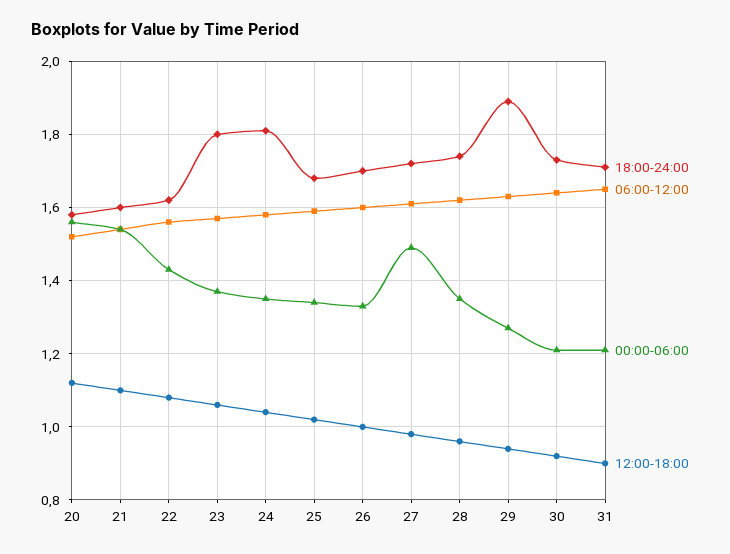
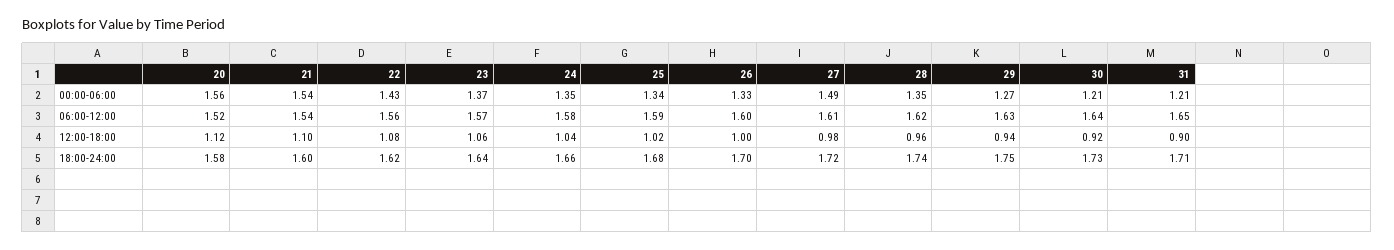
  {
    "18:00-24:00": {
      "20": 1.58,
      "21": 1.6,
      "22": 1.62,
-     "23": 1.8,
+     "23": 1.64,
-     "24": 1.8,
+     "24": 1.66,
      "25": 1.68,
      "26": 1.7,
      "27": 1.72,
      "28": 1.74,
-     "29": 1.9,
+     "29": 1.75,
      "30": 1.73,
      "31": 1.71
    },
    "06:00-12:00": {
      "20": 1.52,
      "21": 1.54,
      "22": 1.56,
      "23": 1.57,
      "24": 1.58,
      "25": 1.59,
      "26": 1.6,
      "27": 1.61,
      "28": 1.62,
      "29": 1.63,
      "30": 1.64,
      "31": 1.65
    },
    "00:00-06:00": {
      "20": 1.56,
      "21": 1.54,
      "22": 1.43,
      "23": 1.37,
      "24": 1.35,
      "25": 1.34,
      "26": 1.33,
      "27": 1.49,
      "28": 1.35,
      "29": 1.27,
      "30": 1.21,
      "31": 1.21
    },
    "12:00-18:00": {
      "20": 1.12,
      "21": 1.1,
      "22": 1.08,
      "23": 1.06,
      "24": 1.04,
      "25": 1.02,
      "26": 1,
      "27": 0.98,
      "28": 0.96,
      "29": 0.94,
      "30": 0.92,
      "31": 0.9
    }
  }

